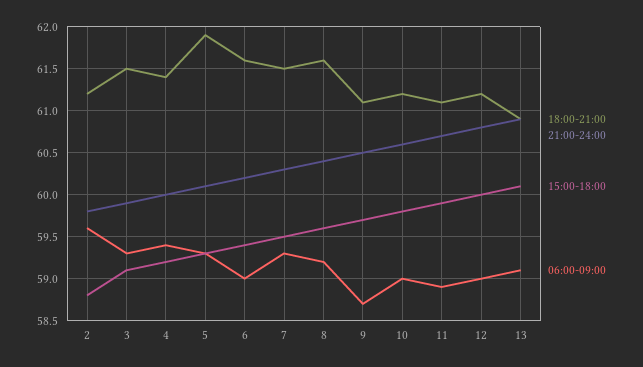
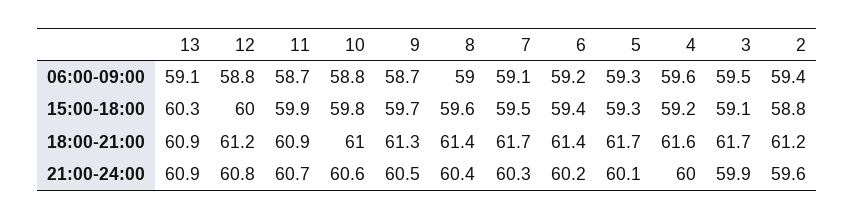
  {
    "18:00-21:00": {
      "2": 61.2,
-     "3": 61.5,
+     "3": 61.7,
-     "4": 61.4,
+     "4": 61.6,
-     "5": 61.9,
+     "5": 61.7,
-     "6": 61.6,
+     "6": 61.4,
-     "7": 61.5,
+     "7": 61.7,
-     "8": 61.6,
+     "8": 61.4,
-     "9": 61.1,
+     "9": 61.3,
-     "10": 61.2,
+     "10": 61,
-     "11": 61.1,
+     "11": 60.9,
      "12": 61.2,
      "13": 60.9
    },
    "21:00-24:00": {
-     "2": 59.8,
+     "2": 59.6,
      "3": 59.9,
      "4": 60,
      "5": 60.1,
      "6": 60.2,
      "7": 60.3,
      "8": 60.4,
      "9": 60.5,
      "10": 60.6,
      "11": 60.7,
      "12": 60.8,
      "13": 60.9
    },
    "15:00-18:00": {
      "2": 58.8,
      "3": 59.1,
      "4": 59.2,
      "5": 59.3,
      "6": 59.4,
      "7": 59.5,
      "8": 59.6,
      "9": 59.7,
      "10": 59.8,
      "11": 59.9,
      "12": 60,
-     "13": 60.1
+     "13": 60.3
    },
    "06:00-09:00": {
-     "2": 59.6,
+     "2": 59.4,
-     "3": 59.3,
+     "3": 59.5,
-     "4": 59.4,
+     "4": 59.6,
      "5": 59.3,
-     "6": 59,
+     "6": 59.2,
-     "7": 59.3,
+     "7": 59.1,
-     "8": 59.2,
+     "8": 59,
      "9": 58.7,
-     "10": 59,
+     "10": 58.8,
-     "11": 58.9,
+     "11": 58.7,
-     "12": 59,
+     "12": 58.8,
      "13": 59.1
    }
  }

